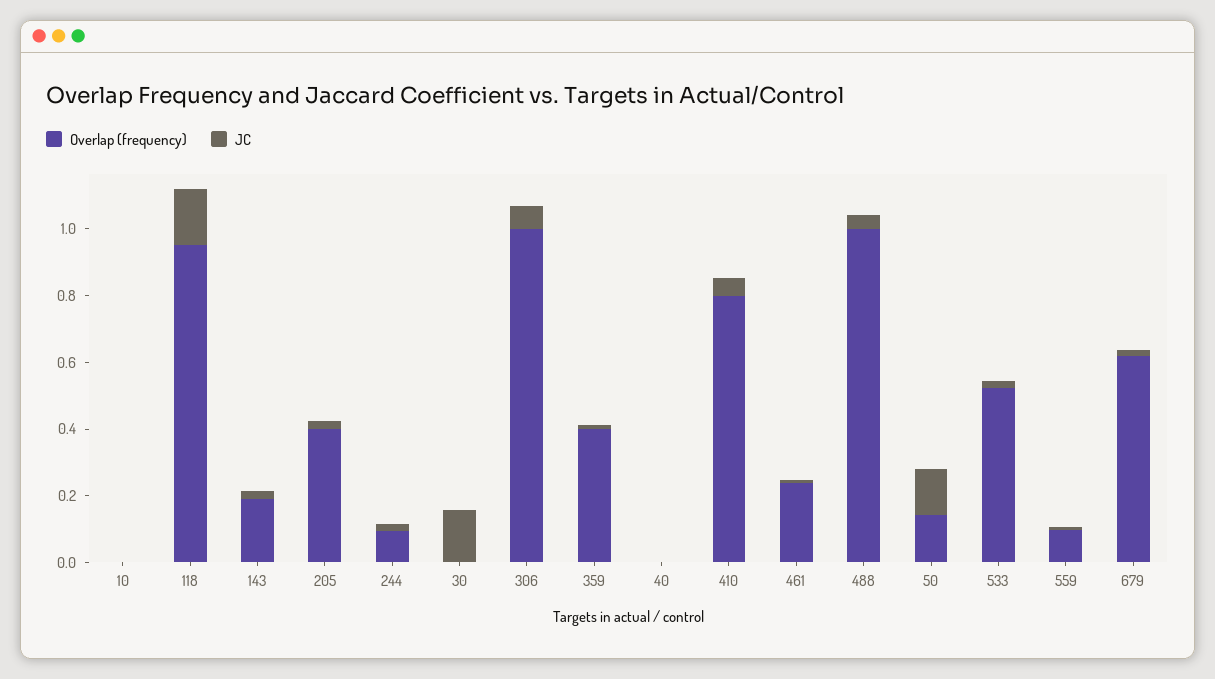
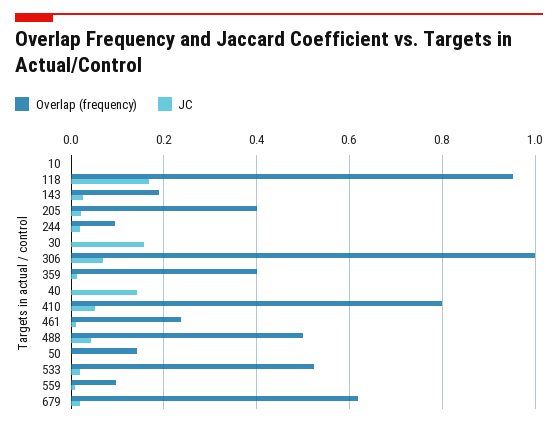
  {
    "Overlap (frequency)": {
      "10": 0,
      "118": 0.96,
      "143": 0.2,
      "205": 0.4,
      "244": 0.1,
      "30": 0,
      "306": 1,
      "359": 0.4,
      "40": 0,
      "410": 0.8,
      "461": 0.24,
-     "488": 1,
+     "488": 0.5,
      "50": 0.14,
      "533": 0.52,
      "559": 0.1,
      "679": 0.62
    },
    "JC": {
      "10": 0,
      "118": 0.16,
      "143": 0.02,
      "205": 0.02,
      "244": 0.02,
      "30": 0.16,
      "306": 0.06,
      "359": 0.02,
-     "40": 0,
+     "40": 0.14,
      "410": 0.06,
      "461": 0.02,
      "488": 0.04,
-     "50": 0.15,
+     "50": 0,
      "533": 0.02,
      "559": 0,
      "679": 0.02
    }
  }

